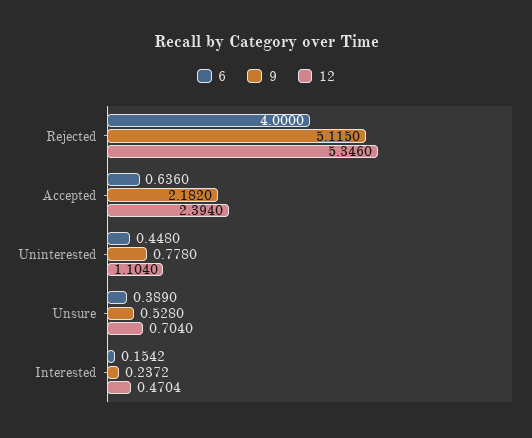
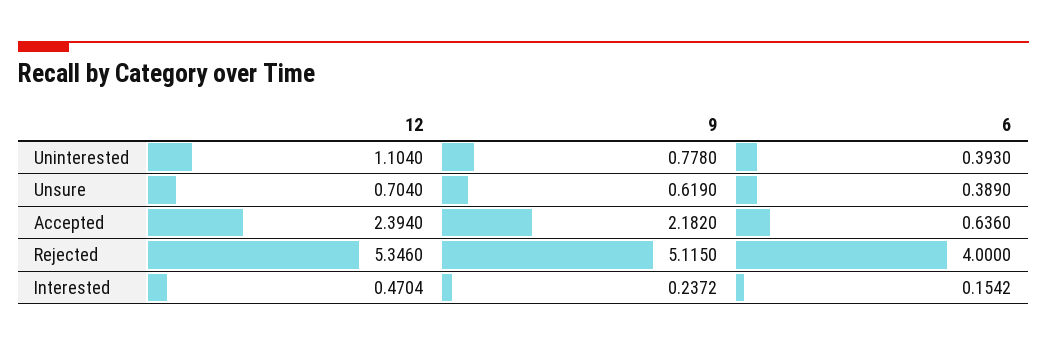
  {
    "6": {
      "Rejected": 4,
      "Accepted": 0.636,
-     "Uninterested": 0.448,
+     "Uninterested": 0.393,
      "Unsure": 0.389,
      "Interested": 0.1542
    },
    "9": {
      "Rejected": 5.115,
      "Accepted": 2.182,
      "Uninterested": 0.778,
-     "Unsure": 0.528,
+     "Unsure": 0.619,
      "Interested": 0.2372
    },
    "12": {
      "Rejected": 5.346,
      "Accepted": 2.394,
      "Uninterested": 1.104,
      "Unsure": 0.704,
      "Interested": 0.4704
    }
  }

